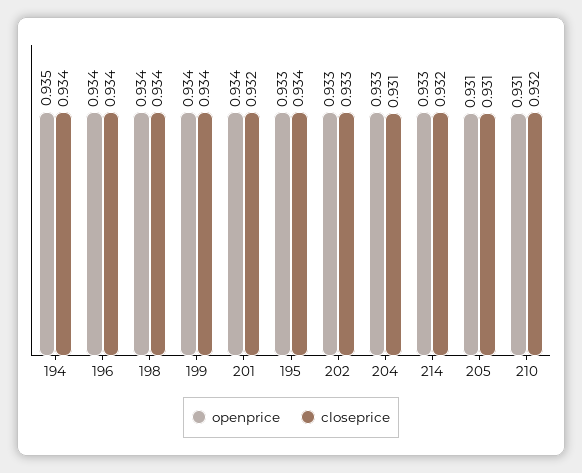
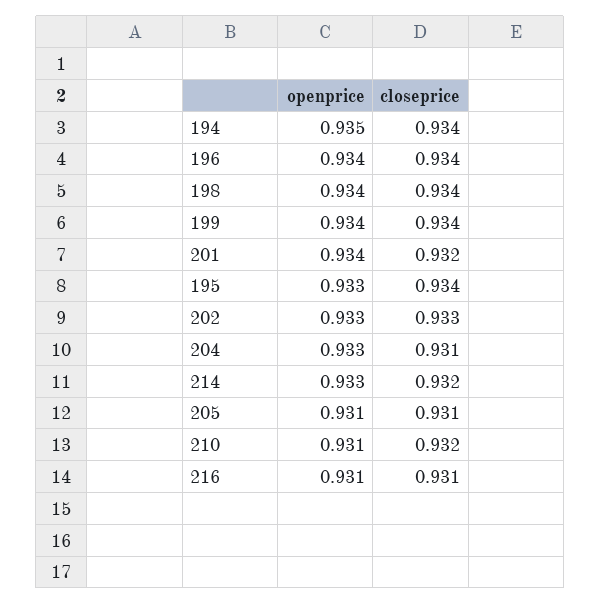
  {
    "openprice": {
      "194": 0.935,
      "196": 0.934,
      "198": 0.934,
      "199": 0.934,
      "201": 0.934,
      "195": 0.933,
      "202": 0.933,
      "204": 0.933,
      "214": 0.933,
      "205": 0.931,
-     "210": 0.931
+     "210": 0.931,
+     "216": 0.931
    },
    "closeprice": {
      "194": 0.934,
      "196": 0.934,
      "198": 0.934,
      "199": 0.934,
      "201": 0.932,
      "195": 0.934,
      "202": 0.933,
      "204": 0.931,
      "214": 0.932,
      "205": 0.931,
-     "210": 0.932
+     "210": 0.932,
+     "216": 0.931
    }
  }

